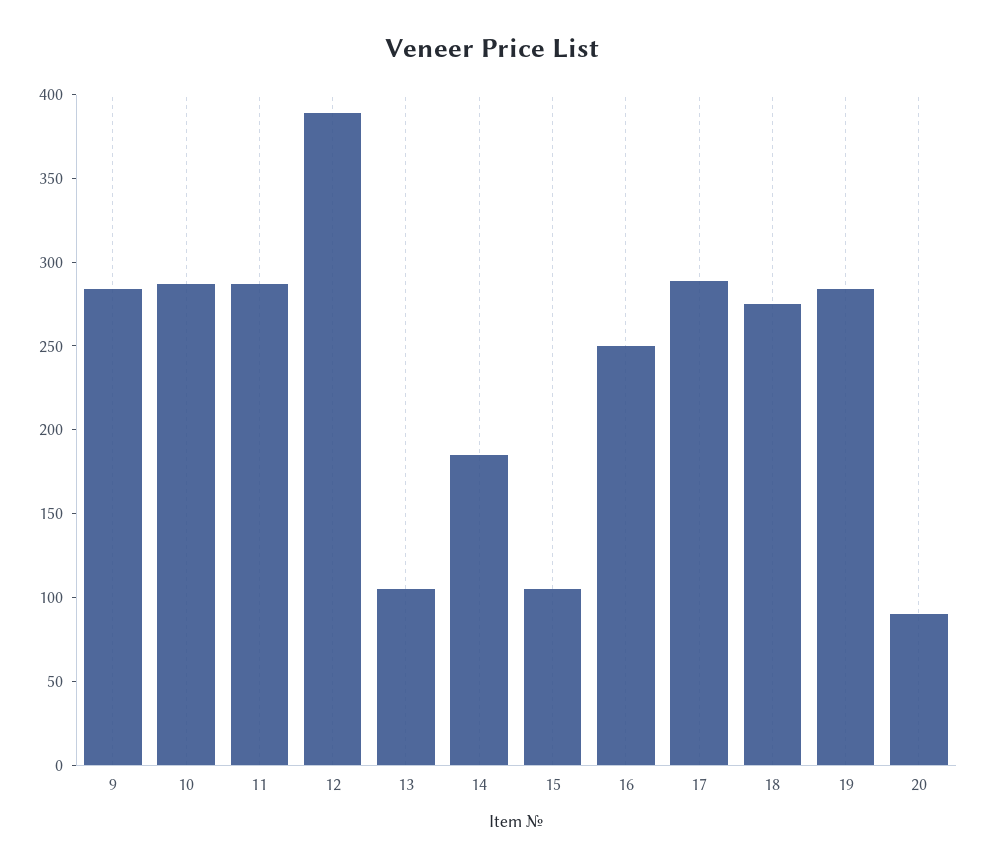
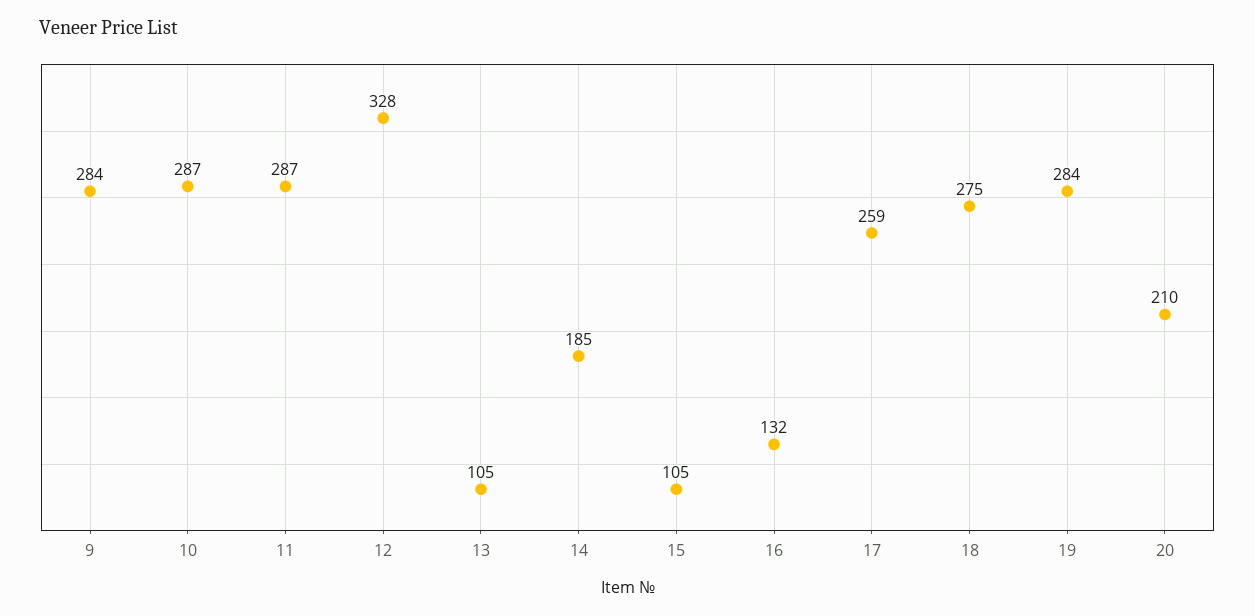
  {
    "9": 284,
    "10": 287,
    "11": 287,
-   "12": 390,
+   "12": 328,
    "13": 105,
    "14": 185,
    "15": 105,
-   "16": 250,
+   "16": 132,
-   "17": 290,
+   "17": 259,
    "18": 275,
    "19": 284,
-   "20": 90
+   "20": 210
  }

